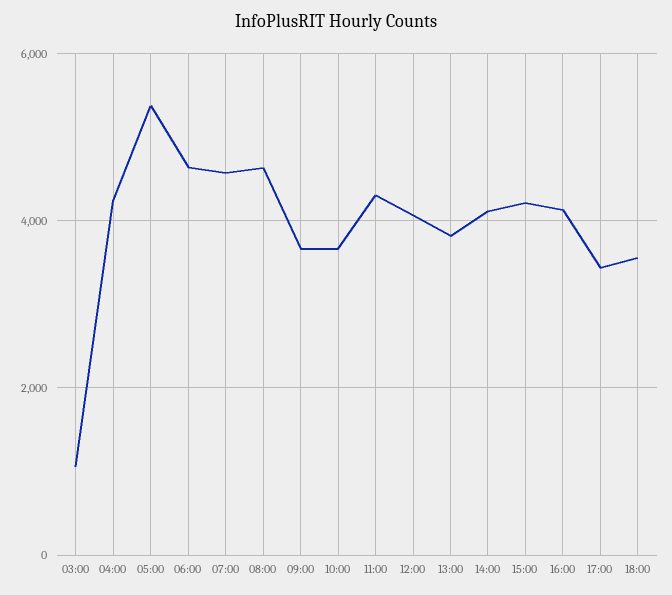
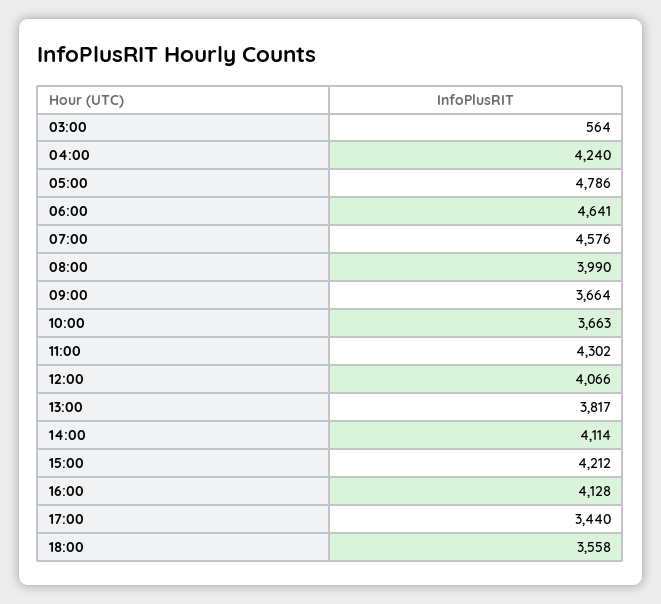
  {
-   "03:00": 1000,
+   "03:00": 564,
    "04:00": 4240,
-   "05:00": 5400,
+   "05:00": 4786,
    "06:00": 4641,
    "07:00": 4576,
-   "08:00": 4600,
+   "08:00": 3990,
    "09:00": 3664,
    "10:00": 3663,
    "11:00": 4302,
    "12:00": 4066,
    "13:00": 3817,
    "14:00": 4114,
    "15:00": 4212,
    "16:00": 4128,
    "17:00": 3440,
    "18:00": 3558
  }

